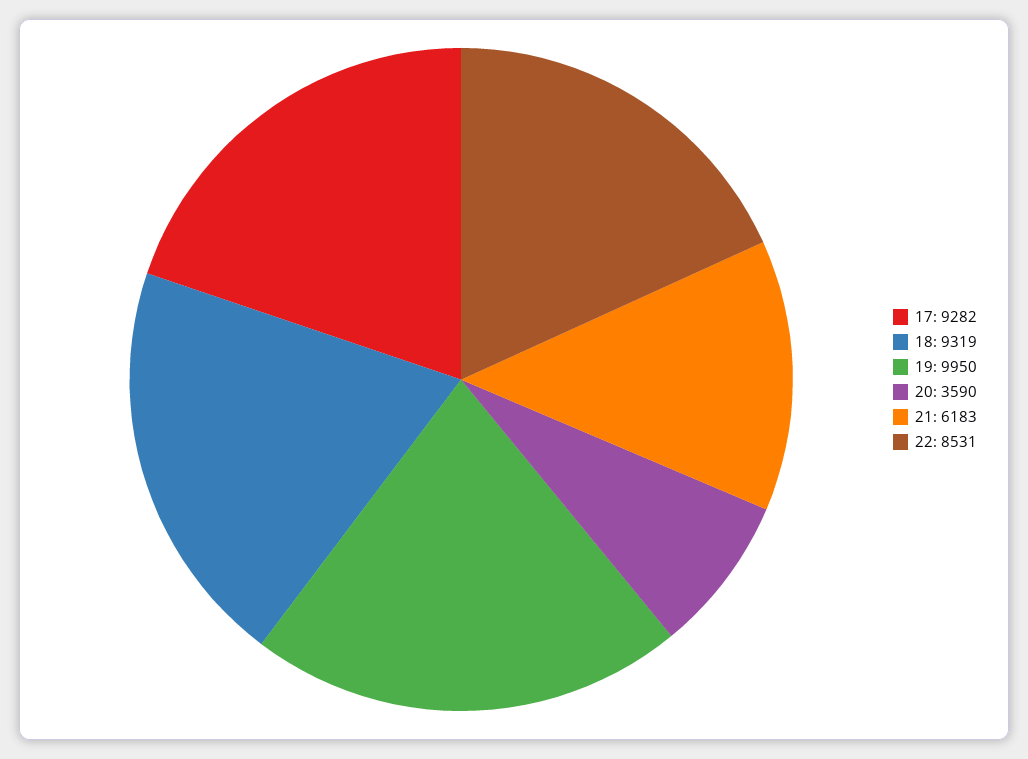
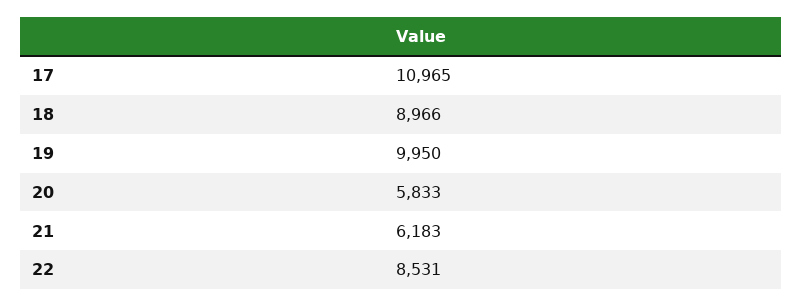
  {
-   "17": 9282,
+   "17": 10965,
-   "18": 9319,
+   "18": 8966,
    "19": 9950,
-   "20": 3590,
+   "20": 5833,
    "21": 6183,
    "22": 8531
  }

